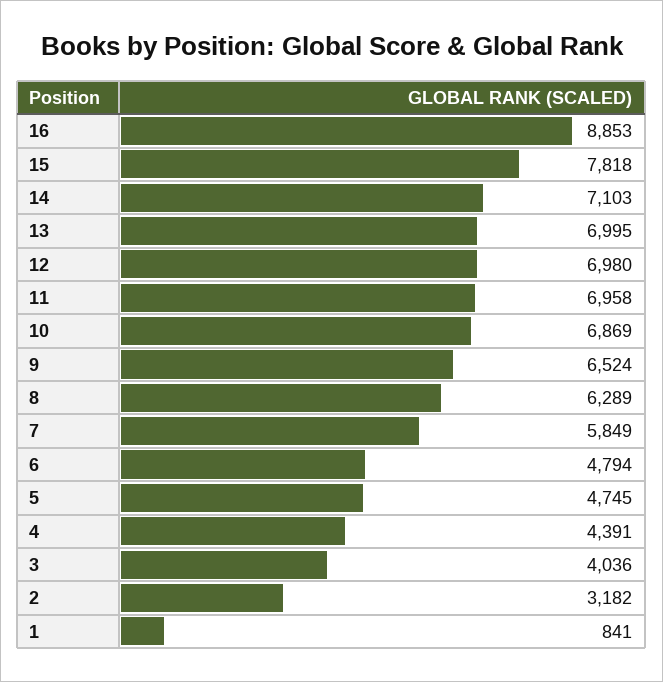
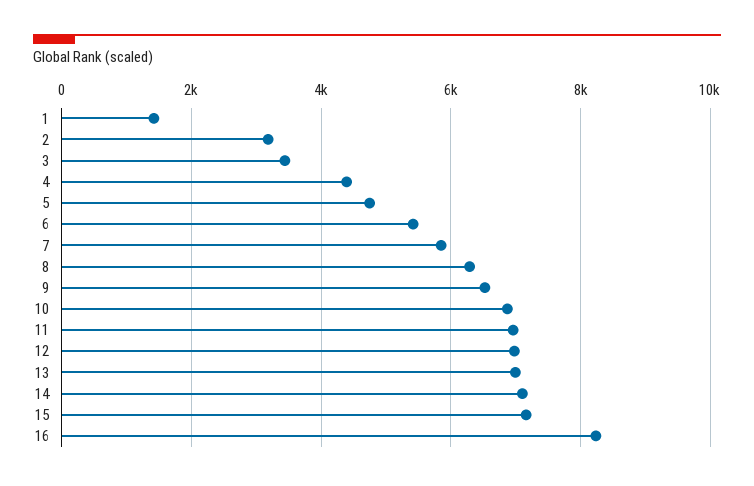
  {
-   "16": 8853,
+   "16": 8200,
-   "15": 7818,
+   "15": 7200,
    "14": 7103,
    "13": 6995,
    "12": 6980,
    "11": 6958,
    "10": 6869,
    "9": 6524,
    "8": 6289,
    "7": 5849,
-   "6": 4794,
+   "6": 5400,
    "5": 4745,
    "4": 4391,
-   "3": 4036,
+   "3": 3400,
    "2": 3182,
-   "1": 841
+   "1": 1400
  }

